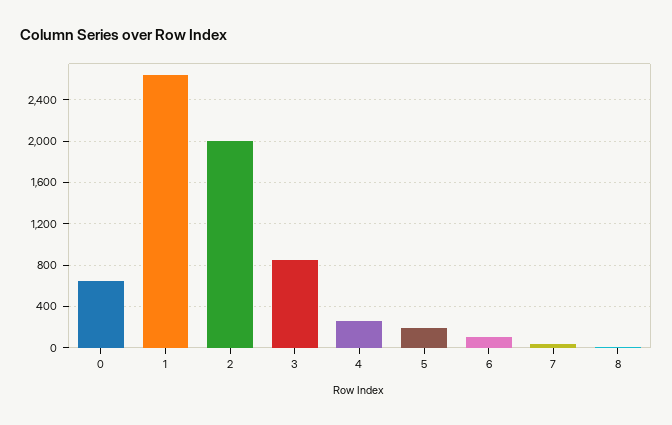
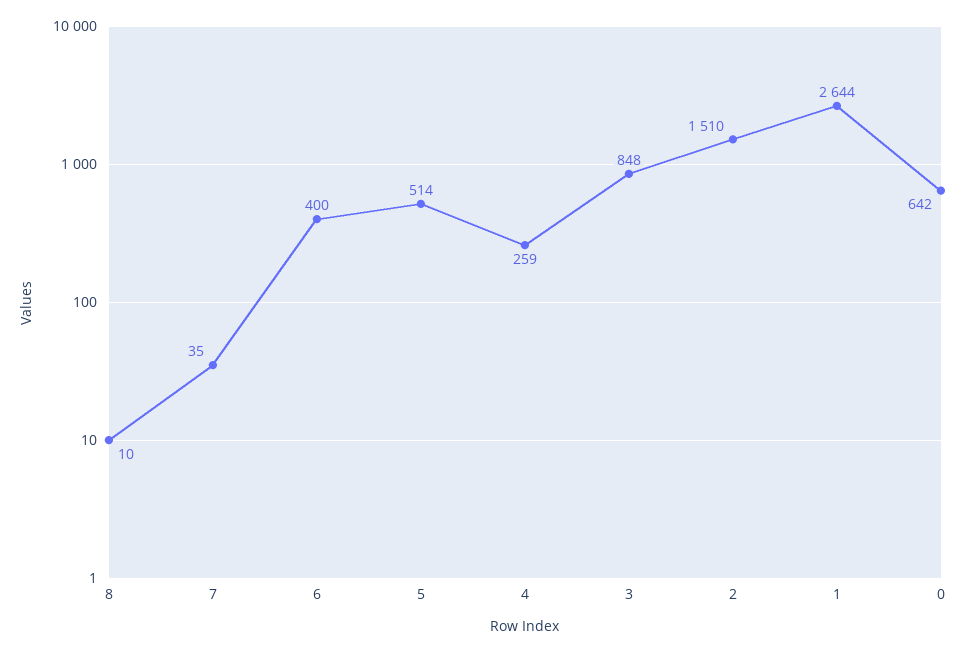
  {
    "0": 642,
    "1": 2644,
-   "2": 2000,
+   "2": 1510,
    "3": 848,
    "4": 259,
-   "5": 200,
+   "5": 514,
-   "6": 100,
+   "6": 400,
    "7": 35,
    "8": 10
  }

